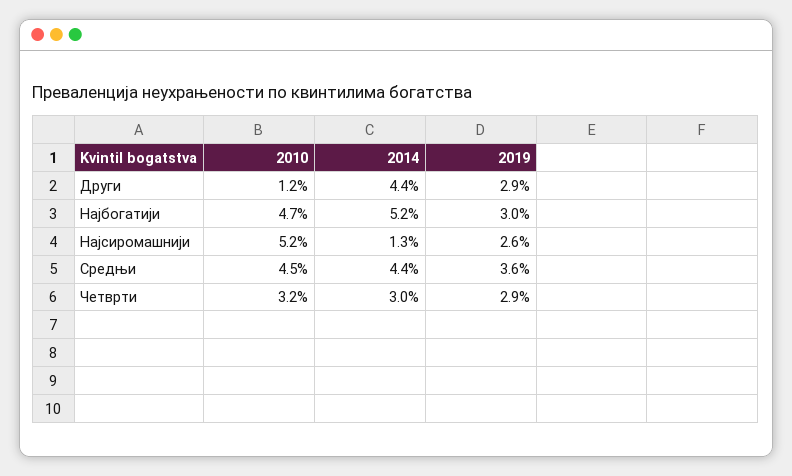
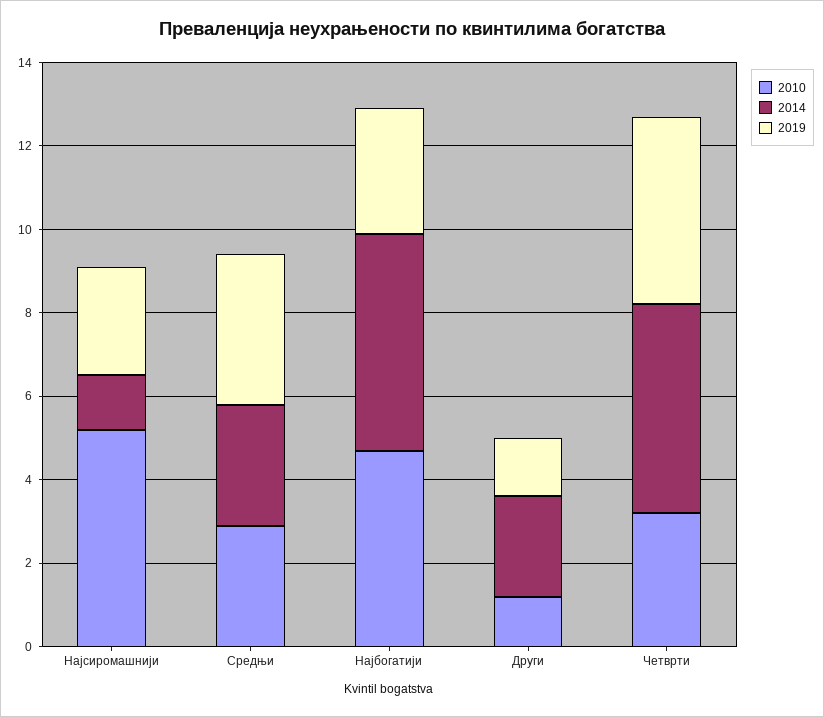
  {
    "2010": {
      "Други": 1.2,
      "Најбогатији": 4.7,
      "Најсиромашнији": 5.2,
-     "Средњи": 4.5,
+     "Средњи": 3,
      "Четврти": 3.2
    },
    "2014": {
-     "Други": 4.4,
+     "Други": 2.5,
      "Најбогатији": 5.2,
      "Најсиромашнији": 1.3,
-     "Средњи": 4.4,
+     "Средњи": 3,
-     "Четврти": 3
+     "Четврти": 5
    },
    "2019": {
-     "Други": 2.9,
+     "Други": 1.5,
      "Најбогатији": 3,
      "Најсиромашнији": 2.6,
      "Средњи": 3.6,
-     "Четврти": 2.9
+     "Четврти": 4.5
    }
  }

